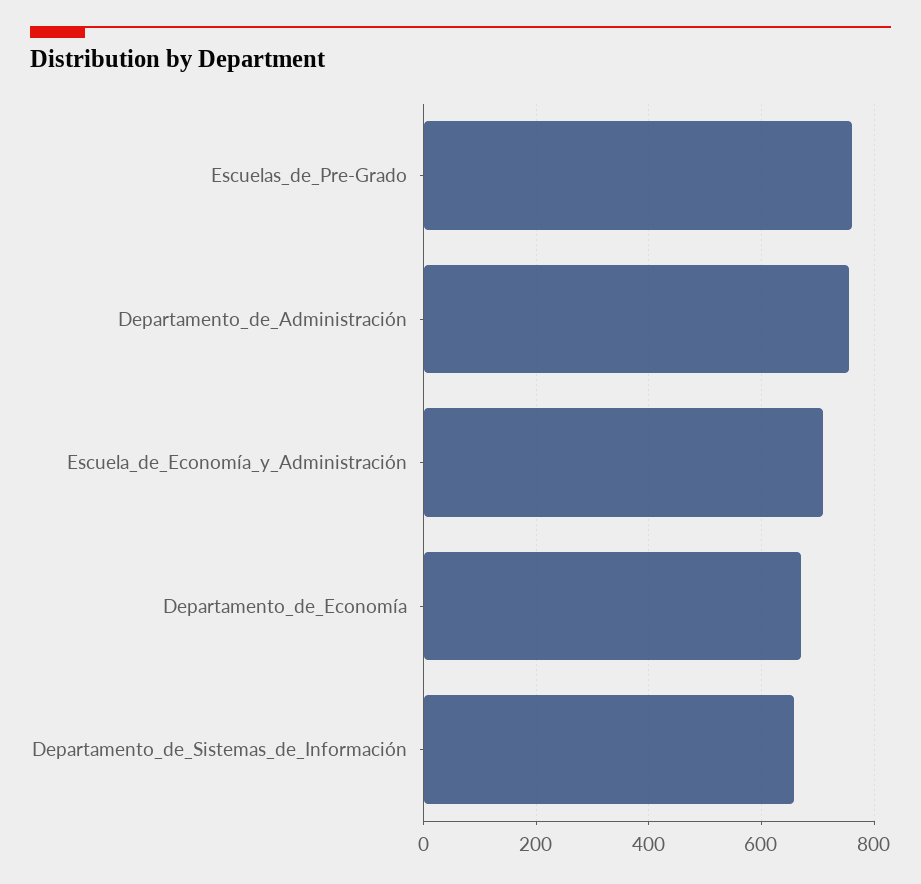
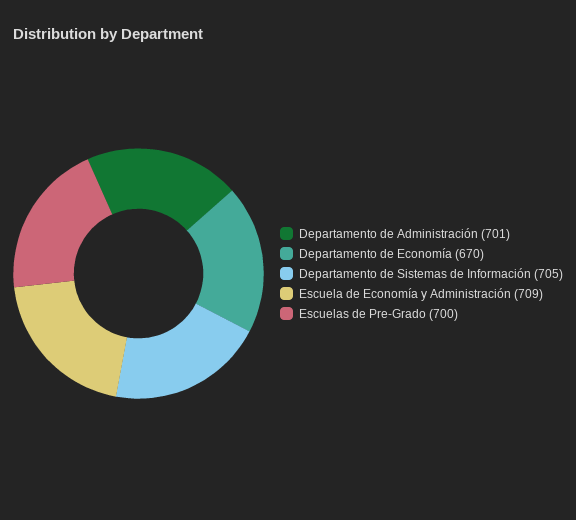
  {
-   "Escuelas_de_Pre-Grado": 760,
+   "Escuelas_de_Pre-Grado": 700,
-   "Departamento_de_Administración": 760,
+   "Departamento_de_Administración": 701,
    "Escuela_de_Economía_y_Administración": 709,
    "Departamento_de_Economía": 670,
-   "Departamento_de_Sistemas_de_Información": 660
+   "Departamento_de_Sistemas_de_Información": 705
  }

